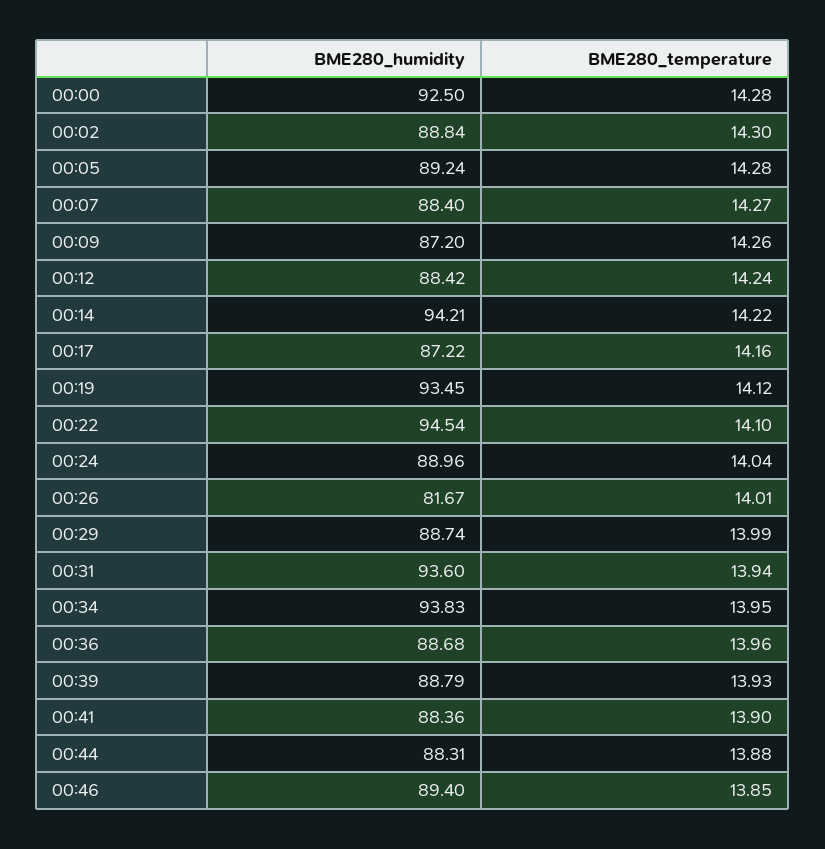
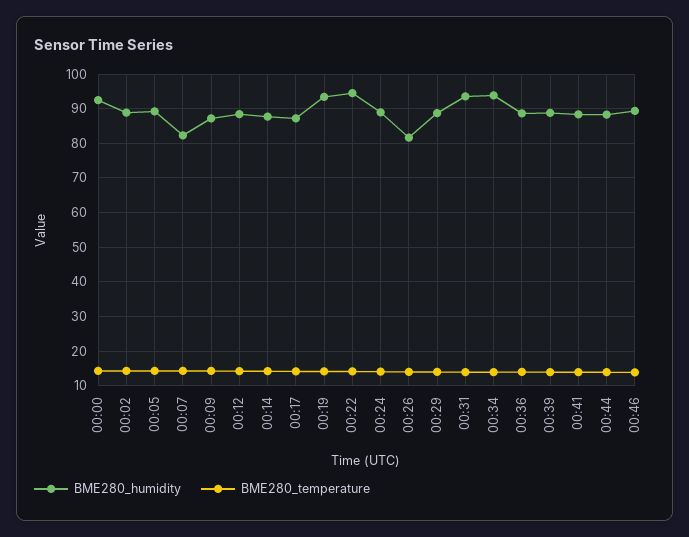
  {
    "BME280_humidity": {
      "00:00": 92.5,
      "00:02": 88.84,
      "00:05": 89.24,
-     "00:07": 88.4,
+     "00:07": 82,
      "00:09": 87.2,
      "00:12": 88.42,
-     "00:14": 94.21,
+     "00:14": 88,
      "00:17": 87.22,
      "00:19": 93.45,
      "00:22": 94.54,
      "00:24": 88.96,
      "00:26": 81.67,
      "00:29": 88.74,
      "00:31": 93.6,
      "00:34": 93.83,
      "00:36": 88.68,
      "00:39": 88.79,
      "00:41": 88.36,
      "00:44": 88.31,
      "00:46": 89.4
    },
    "BME280_temperature": {
      "00:00": 14.28,
      "00:02": 14.3,
      "00:05": 14.28,
      "00:07": 14.27,
      "00:09": 14.26,
      "00:12": 14.24,
      "00:14": 14.22,
      "00:17": 14.16,
      "00:19": 14.12,
      "00:22": 14.1,
      "00:24": 14.04,
      "00:26": 14.01,
      "00:29": 13.99,
      "00:31": 13.94,
      "00:34": 13.95,
      "00:36": 13.96,
      "00:39": 13.93,
      "00:41": 13.9,
      "00:44": 13.88,
      "00:46": 13.85
    }
  }

